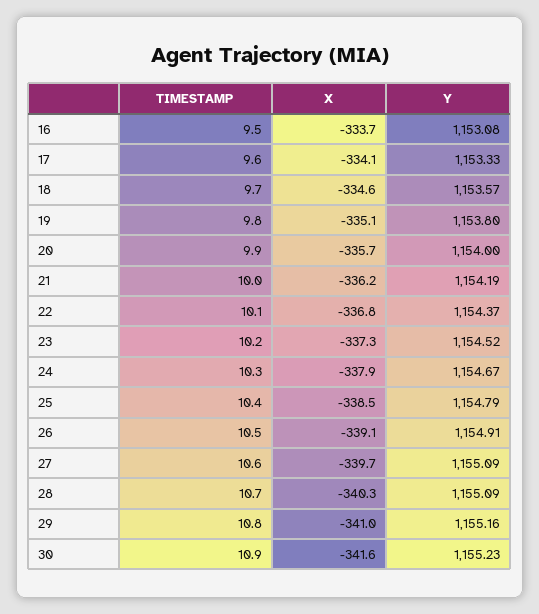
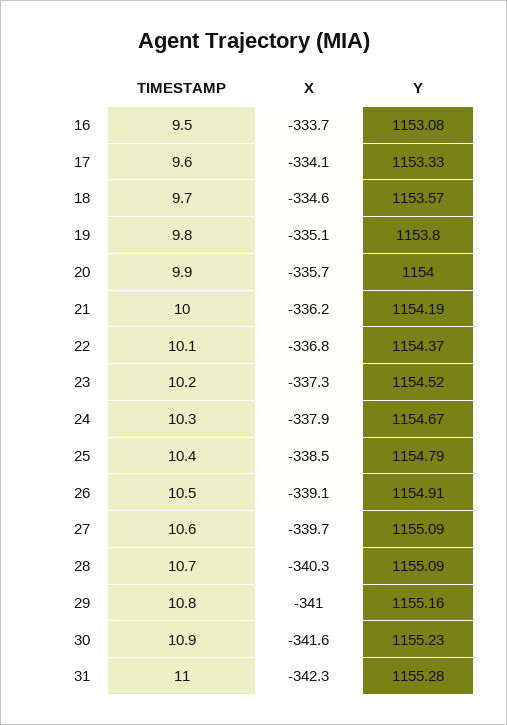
  {
    "TIMESTAMP": {
      "16": 9.5,
      "17": 9.6,
      "18": 9.7,
      "19": 9.8,
      "20": 9.9,
      "21": 10,
      "22": 10.1,
      "23": 10.2,
      "24": 10.3,
      "25": 10.4,
      "26": 10.5,
      "27": 10.6,
      "28": 10.7,
      "29": 10.8,
-     "30": 10.9
+     "30": 10.9,
+     "31": 11
    },
    "X": {
      "16": -333.7,
      "17": -334.1,
      "18": -334.6,
      "19": -335.1,
      "20": -335.7,
      "21": -336.2,
      "22": -336.8,
      "23": -337.3,
      "24": -337.9,
      "25": -338.5,
      "26": -339.1,
      "27": -339.7,
      "28": -340.3,
      "29": -341,
-     "30": -341.6
+     "30": -341.6,
+     "31": -342.3
    },
    "Y": {
      "16": 1153.08,
      "17": 1153.33,
      "18": 1153.57,
      "19": 1153.8,
      "20": 1154,
      "21": 1154.19,
      "22": 1154.37,
      "23": 1154.52,
      "24": 1154.67,
      "25": 1154.79,
      "26": 1154.91,
      "27": 1155.09,
      "28": 1155.09,
      "29": 1155.16,
-     "30": 1155.23
+     "30": 1155.23,
+     "31": 1155.28
    }
  }

